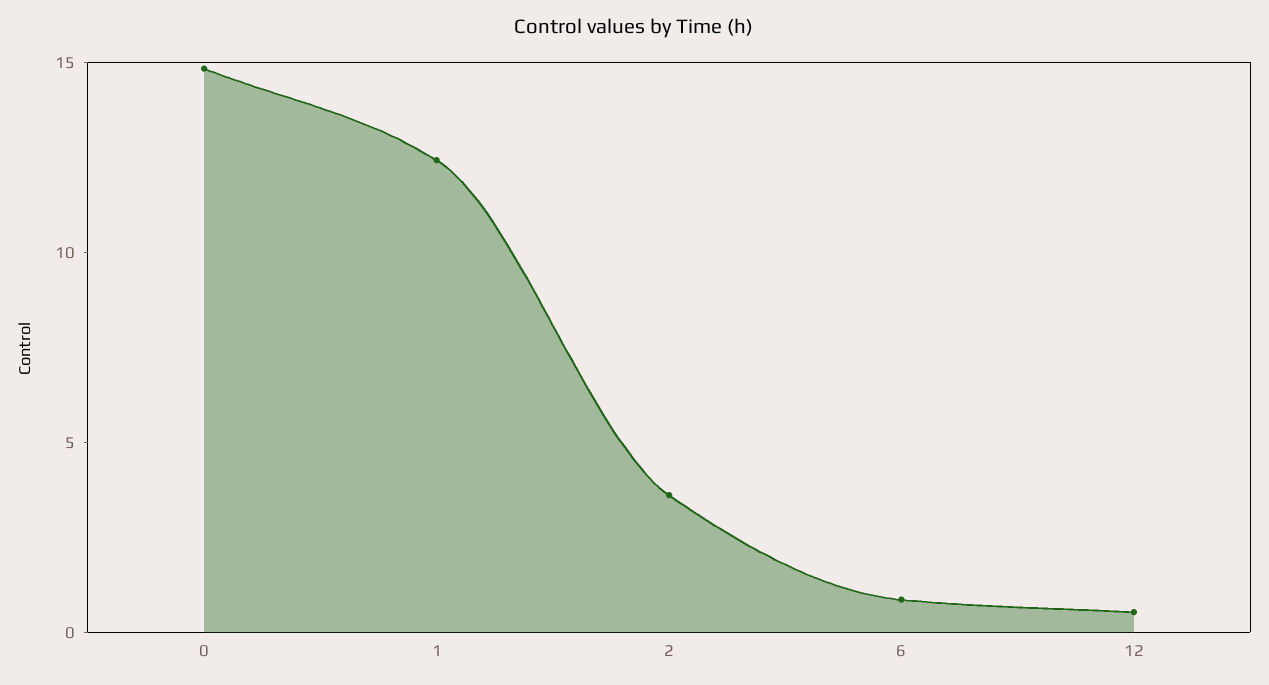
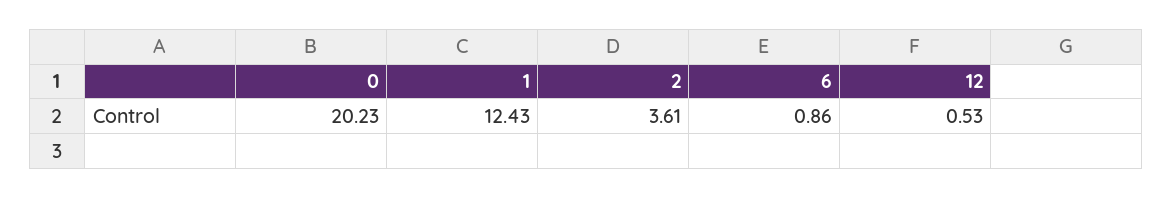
  {
-   "0": 15,
+   "0": 20.23,
    "1": 12.43,
    "2": 3.61,
    "6": 0.86,
    "12": 0.53
  }

